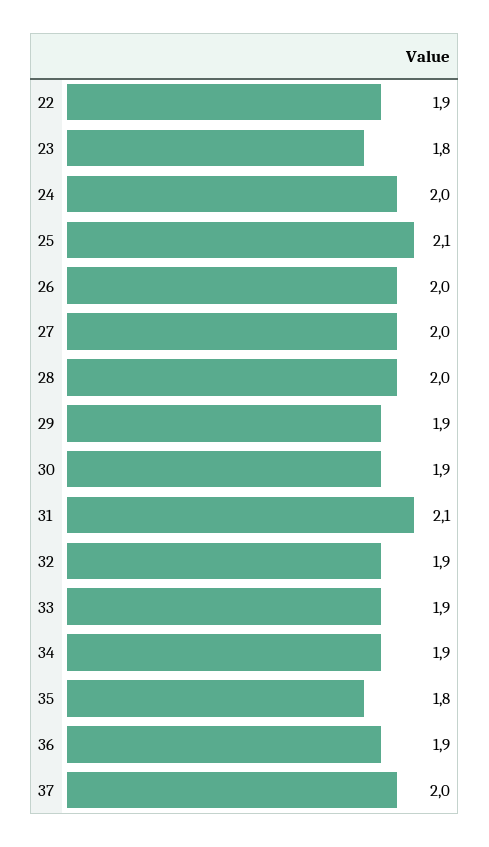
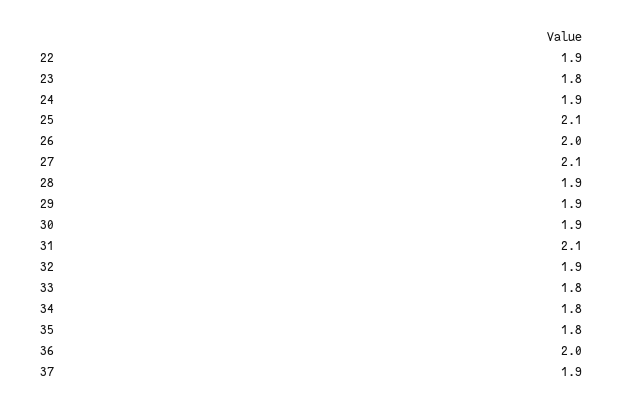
  {
    "22": 1.9,
    "23": 1.8,
-   "24": 2,
+   "24": 1.9,
    "25": 2.1,
    "26": 2,
-   "27": 2,
+   "27": 2.1,
-   "28": 2,
+   "28": 1.9,
    "29": 1.9,
    "30": 1.9,
    "31": 2.1,
    "32": 1.9,
-   "33": 1.9,
+   "33": 1.8,
-   "34": 1.9,
+   "34": 1.8,
    "35": 1.8,
-   "36": 1.9,
+   "36": 2,
-   "37": 2
+   "37": 1.9
  }

